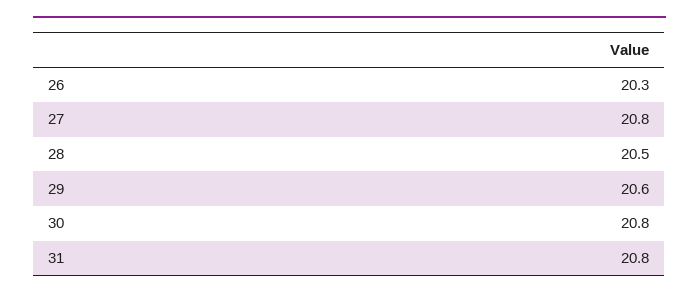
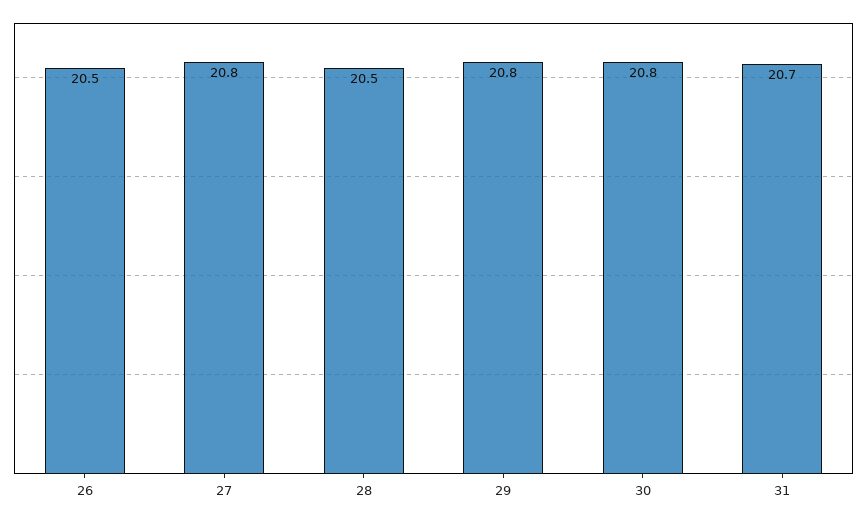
  {
-   "26": 20.3,
+   "26": 20.5,
    "27": 20.8,
    "28": 20.5,
-   "29": 20.6,
+   "29": 20.8,
    "30": 20.8,
-   "31": 20.8
+   "31": 20.7
  }

